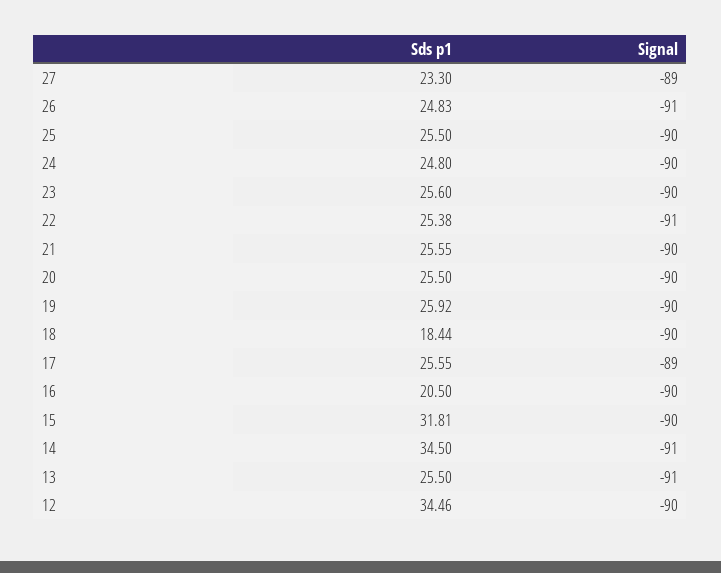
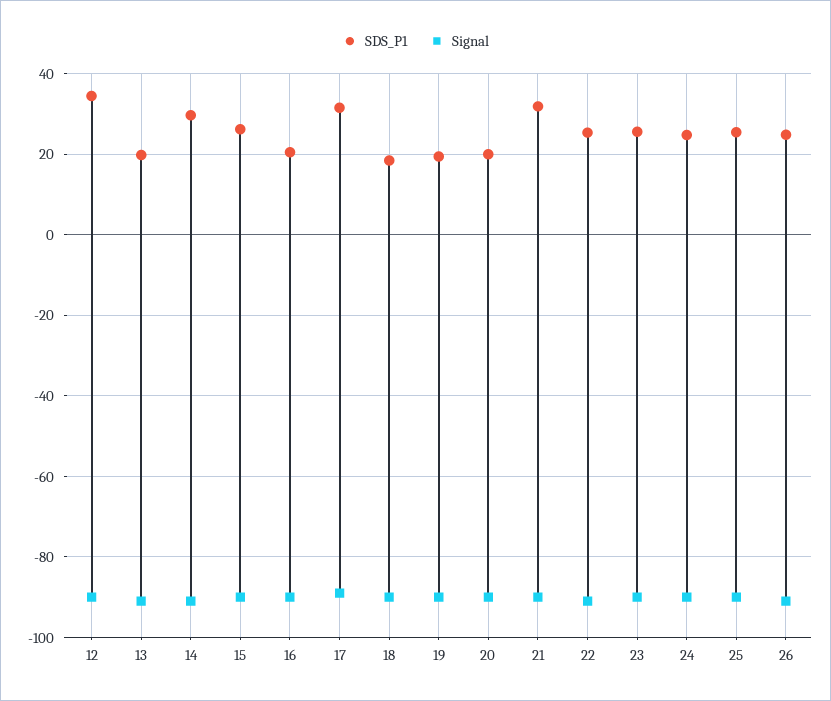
  {
    "Sds p1": {
-     "27": 23.3,
      "26": 24.83,
      "25": 25.5,
      "24": 24.8,
      "23": 25.6,
      "22": 25.38,
-     "21": 25.55,
+     "21": 32,
-     "20": 25.5,
+     "20": 20,
-     "19": 25.92,
+     "19": 20,
      "18": 18.44,
-     "17": 25.55,
+     "17": 32,
      "16": 20.5,
-     "15": 31.81,
+     "15": 26,
-     "14": 34.5,
+     "14": 30,
-     "13": 25.5,
+     "13": 20,
      "12": 34.46
    },
    "Signal": {
-     "27": -89,
      "26": -91,
      "25": -90,
      "24": -90,
      "23": -90,
      "22": -91,
      "21": -90,
      "20": -90,
      "19": -90,
      "18": -90,
      "17": -89,
      "16": -90,
      "15": -90,
      "14": -91,
      "13": -91,
      "12": -90
    }
  }

